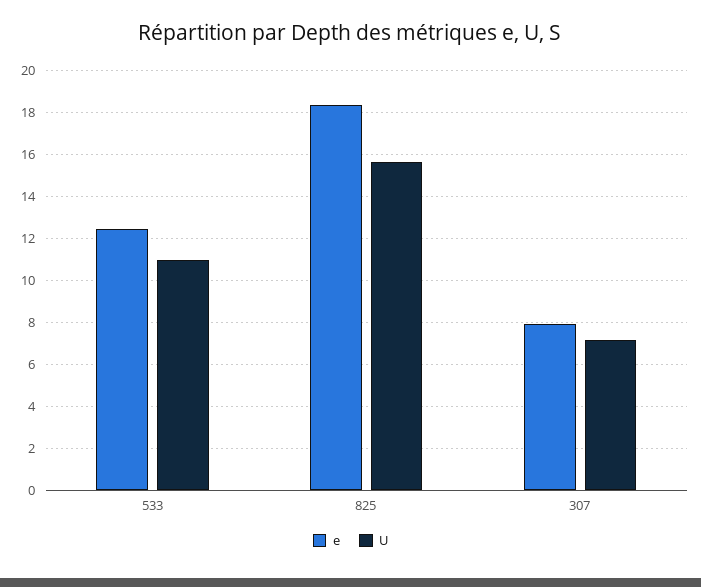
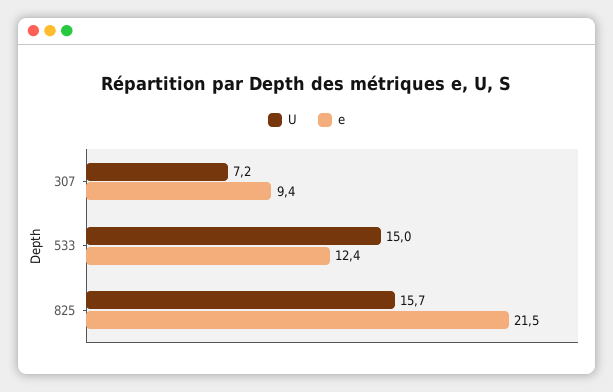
  {
    "e": {
      "533": 12.4,
-     "825": 18.5,
+     "825": 21.5,
-     "307": 8
+     "307": 9.4
    },
    "U": {
-     "533": 11,
+     "533": 15,
      "825": 15.7,
      "307": 7.2
    }
  }

